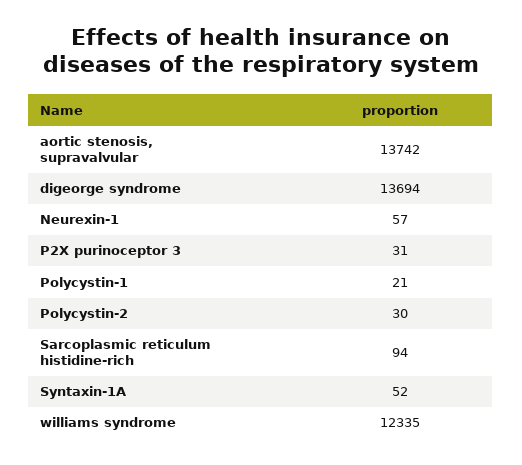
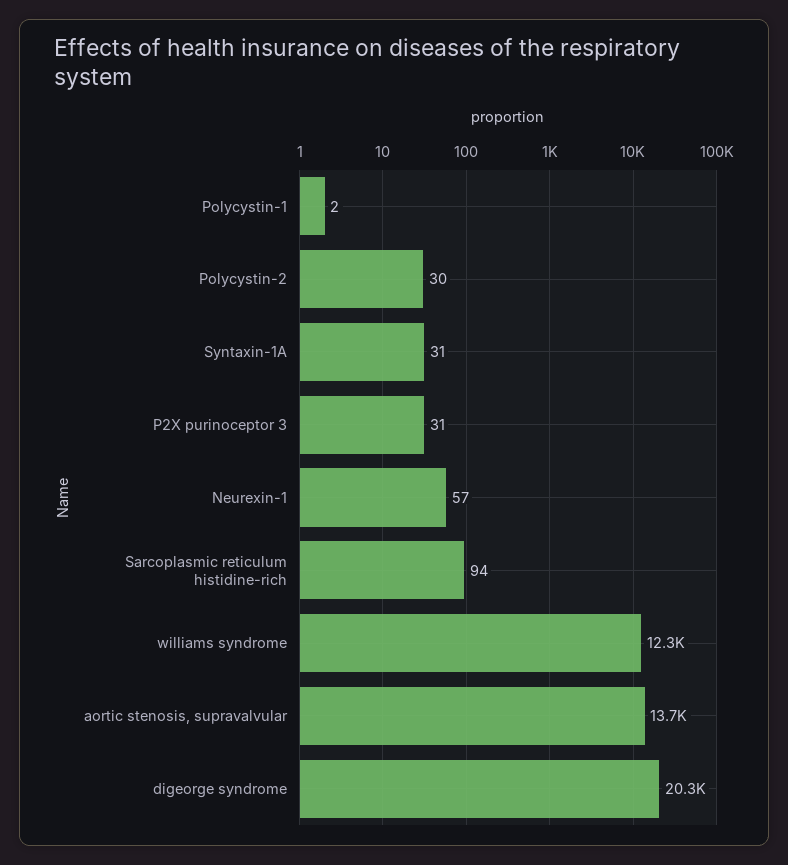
  {
    "aortic stenosis, supravalvular": 13742,
-   "digeorge syndrome": 13694,
+   "digeorge syndrome": 20300,
    "Neurexin-1": 57,
    "P2X purinoceptor 3": 31,
-   "Polycystin-1": 21,
+   "Polycystin-1": 2,
    "Polycystin-2": 30,
    "Sarcoplasmic reticulum histidine-rich": 94,
-   "Syntaxin-1A": 52,
+   "Syntaxin-1A": 31,
    "williams syndrome": 12335
  }

